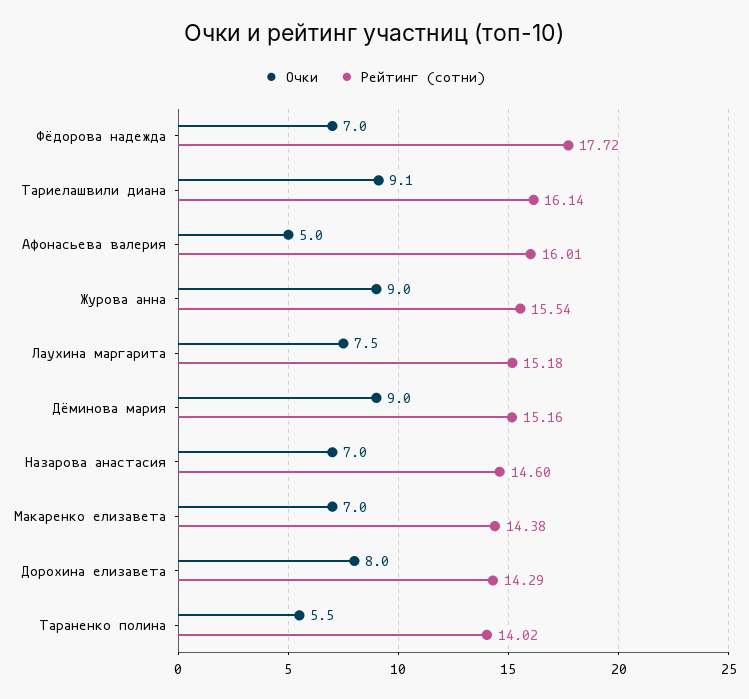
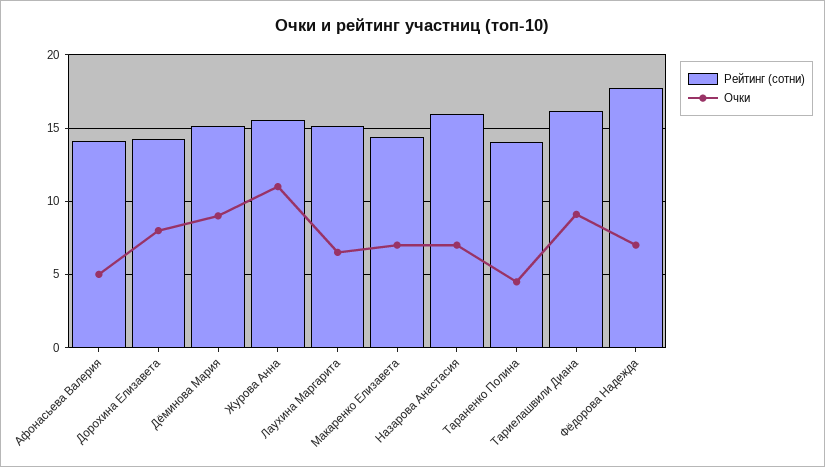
  {
    "Очки": {
      "Фёдорова надежда": 7,
      "Тариелашвили диана": 9.1,
      "Афонасьева валерия": 5,
-     "Журова анна": 9,
+     "Журова анна": 11,
-     "Лаухина маргарита": 7.5,
+     "Лаухина маргарита": 6.5,
      "Дёминова мария": 9,
      "Назарова анастасия": 7,
      "Макаренко елизавета": 7,
      "Дорохина елизавета": 8,
-     "Тараненко полина": 5.5
+     "Тараненко полина": 4.5
    },
    "Рейтинг (сотни)": {
      "Фёдорова надежда": 17.72,
      "Тариелашвили диана": 16.14,
-     "Афонасьева валерия": 16.01,
+     "Афонасьева валерия": 14,
      "Журова анна": 15.54,
      "Лаухина маргарита": 15.18,
      "Дёминова мария": 15.16,
-     "Назарова анастасия": 14.6,
+     "Назарова анастасия": 16,
      "Макаренко елизавета": 14.38,
      "Дорохина елизавета": 14.29,
      "Тараненко полина": 14.02
    }
  }

